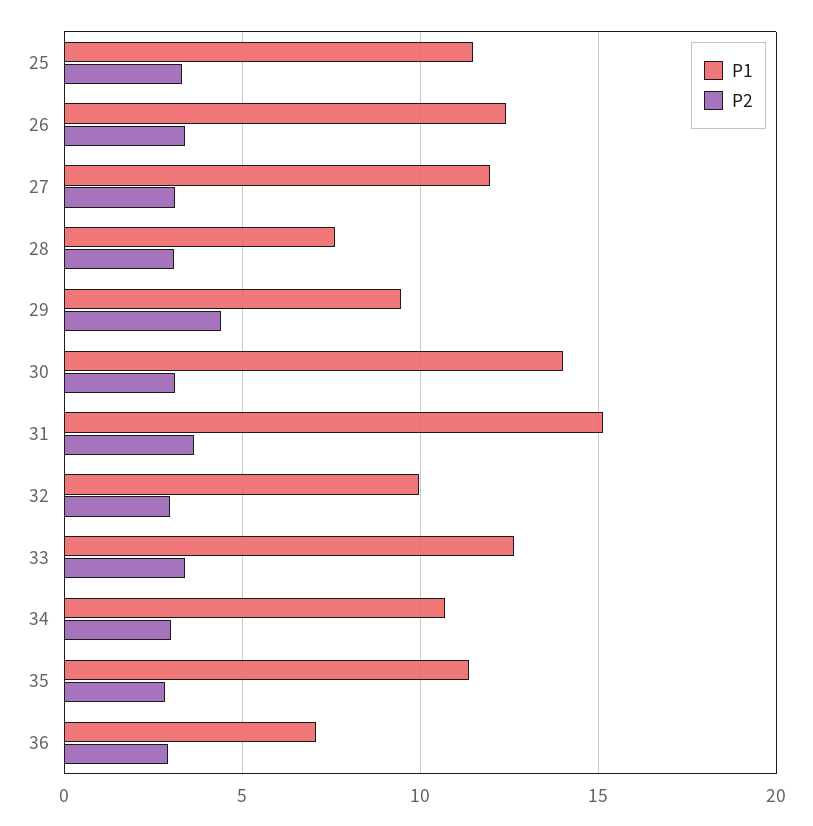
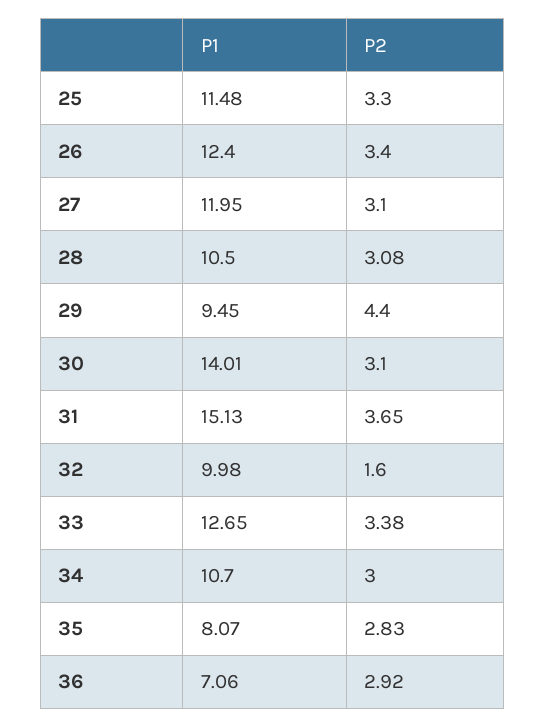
  {
    "P1": {
      "25": 11.48,
      "26": 12.4,
      "27": 11.95,
-     "28": 7.5,
+     "28": 10.5,
      "29": 9.45,
      "30": 14.01,
      "31": 15.13,
      "32": 9.98,
      "33": 12.65,
      "34": 10.7,
-     "35": 11.5,
+     "35": 8.07,
      "36": 7.06
    },
    "P2": {
      "25": 3.3,
      "26": 3.4,
      "27": 3.1,
      "28": 3.08,
      "29": 4.4,
      "30": 3.1,
      "31": 3.65,
-     "32": 3,
+     "32": 1.6,
      "33": 3.38,
      "34": 3,
      "35": 2.83,
      "36": 2.92
    }
  }

